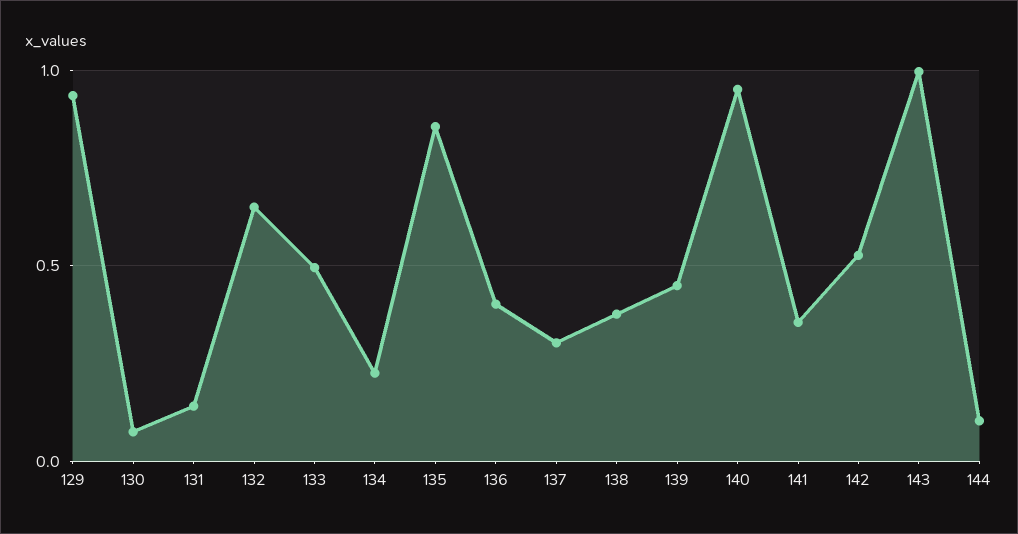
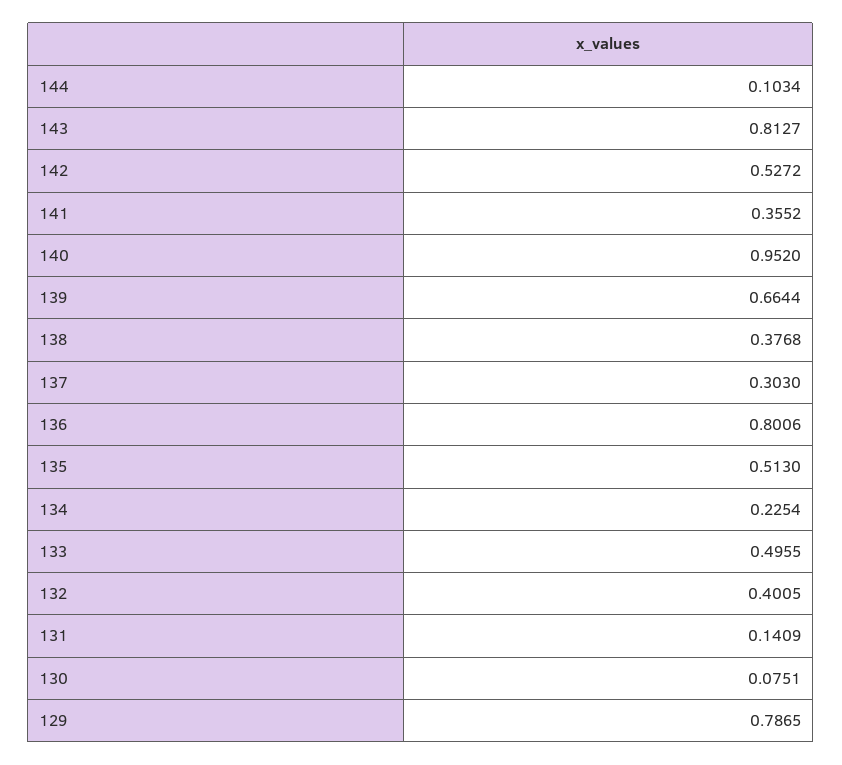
  {
-   "129": 0.95,
+   "129": 0.7865,
    "130": 0.0751,
    "131": 0.1409,
-   "132": 0.65,
+   "132": 0.4005,
    "133": 0.4955,
    "134": 0.2254,
-   "135": 0.85,
+   "135": 0.513,
-   "136": 0.4,
+   "136": 0.8006,
    "137": 0.303,
    "138": 0.3768,
-   "139": 0.45,
+   "139": 0.6644,
    "140": 0.952,
    "141": 0.3552,
    "142": 0.5272,
-   "143": 1,
+   "143": 0.8127,
    "144": 0.1034
  }

